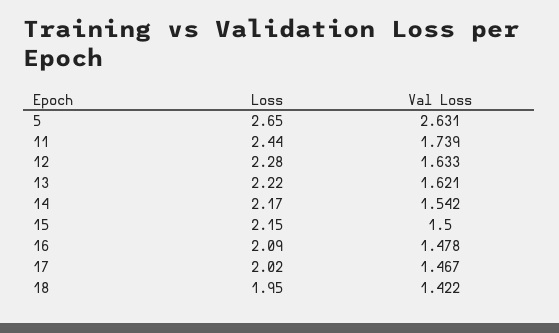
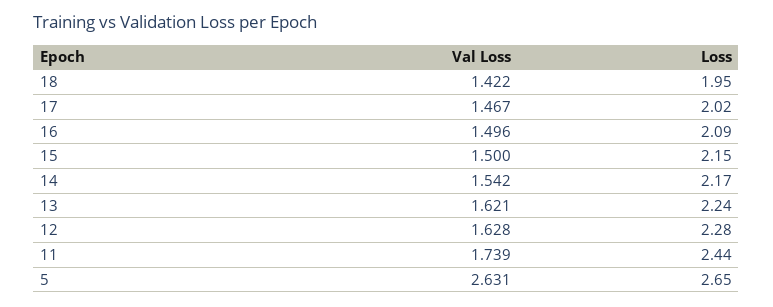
  {
    "Loss": {
      "5": 2.65,
      "11": 2.44,
      "12": 2.28,
-     "13": 2.22,
+     "13": 2.24,
      "14": 2.17,
      "15": 2.15,
      "16": 2.09,
      "17": 2.02,
      "18": 1.95
    },
    "Val Loss": {
      "5": 2.631,
      "11": 1.739,
-     "12": 1.633,
+     "12": 1.628,
      "13": 1.621,
      "14": 1.542,
      "15": 1.5,
-     "16": 1.478,
+     "16": 1.496,
      "17": 1.467,
      "18": 1.422
    }
  }

